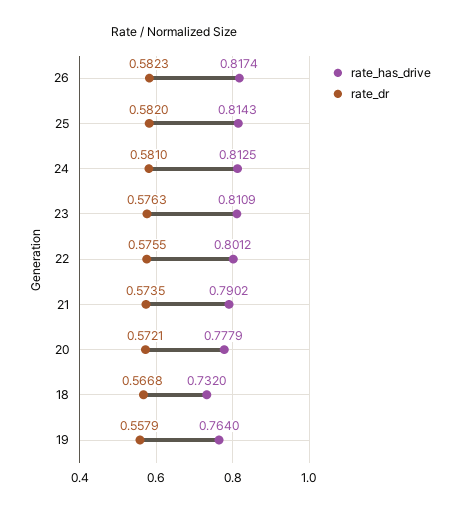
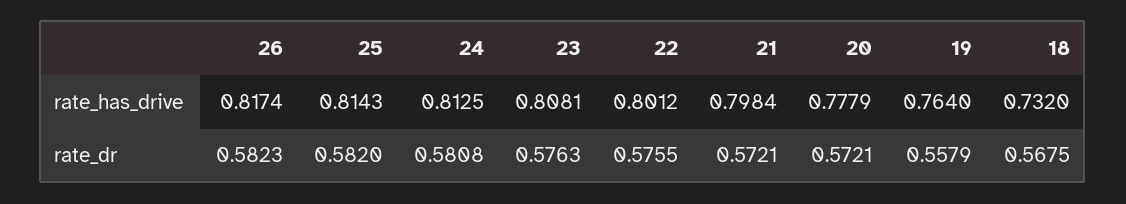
  {
    "rate_has_drive": {
      "26": 0.8174,
      "25": 0.8143,
      "24": 0.8125,
-     "23": 0.8109,
+     "23": 0.8081,
      "22": 0.8012,
-     "21": 0.7902,
+     "21": 0.7984,
      "20": 0.7779,
      "18": 0.732,
      "19": 0.764
    },
    "rate_dr": {
      "26": 0.5823,
      "25": 0.582,
-     "24": 0.581,
+     "24": 0.5808,
      "23": 0.5763,
      "22": 0.5755,
-     "21": 0.5735,
+     "21": 0.5721,
      "20": 0.5721,
-     "18": 0.5668,
+     "18": 0.5675,
      "19": 0.5579
    }
  }

